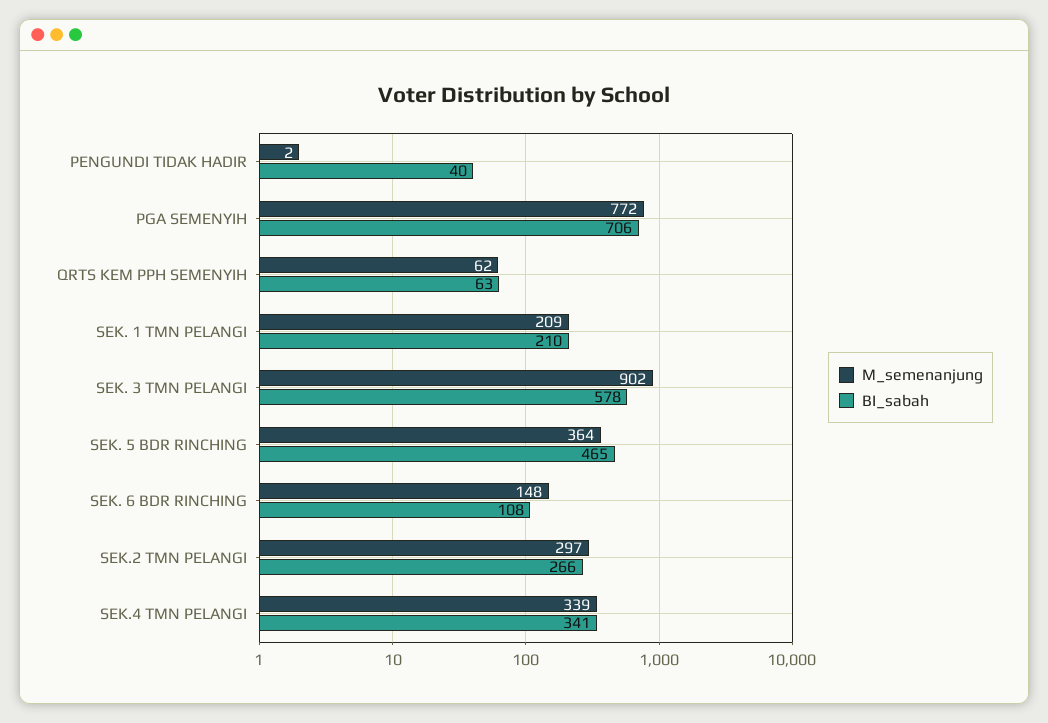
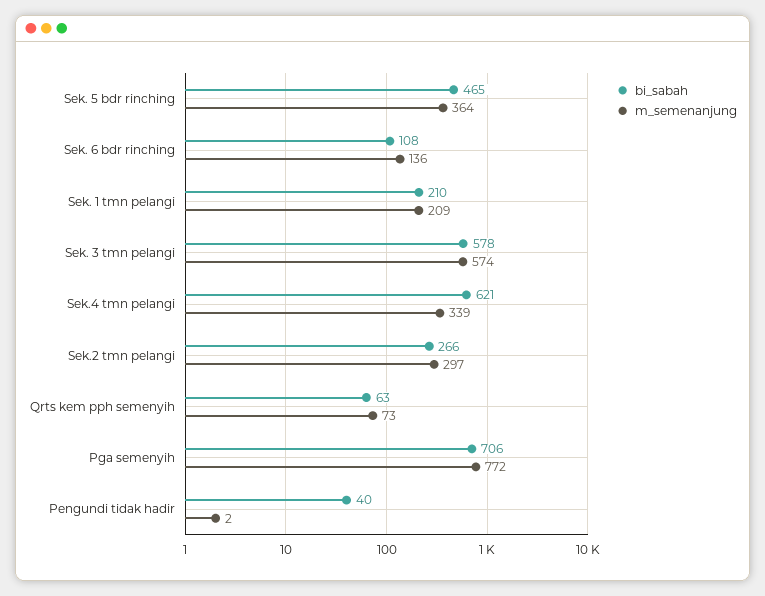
  {
    "M_semenanjung": {
      "PENGUNDI TIDAK HADIR": 2,
      "PGA SEMENYIH": 772,
-     "QRTS KEM PPH SEMENYIH": 62,
+     "QRTS KEM PPH SEMENYIH": 73,
      "SEK. 1 TMN PELANGI": 209,
-     "SEK. 3 TMN PELANGI": 902,
+     "SEK. 3 TMN PELANGI": 574,
      "SEK. 5 BDR RINCHING": 364,
-     "SEK. 6 BDR RINCHING": 148,
+     "SEK. 6 BDR RINCHING": 136,
      "SEK.2 TMN PELANGI": 297,
      "SEK.4 TMN PELANGI": 339
    },
    "BI_sabah": {
      "PENGUNDI TIDAK HADIR": 40,
      "PGA SEMENYIH": 706,
      "QRTS KEM PPH SEMENYIH": 63,
      "SEK. 1 TMN PELANGI": 210,
      "SEK. 3 TMN PELANGI": 578,
      "SEK. 5 BDR RINCHING": 465,
      "SEK. 6 BDR RINCHING": 108,
      "SEK.2 TMN PELANGI": 266,
-     "SEK.4 TMN PELANGI": 341
+     "SEK.4 TMN PELANGI": 621
    }
  }

